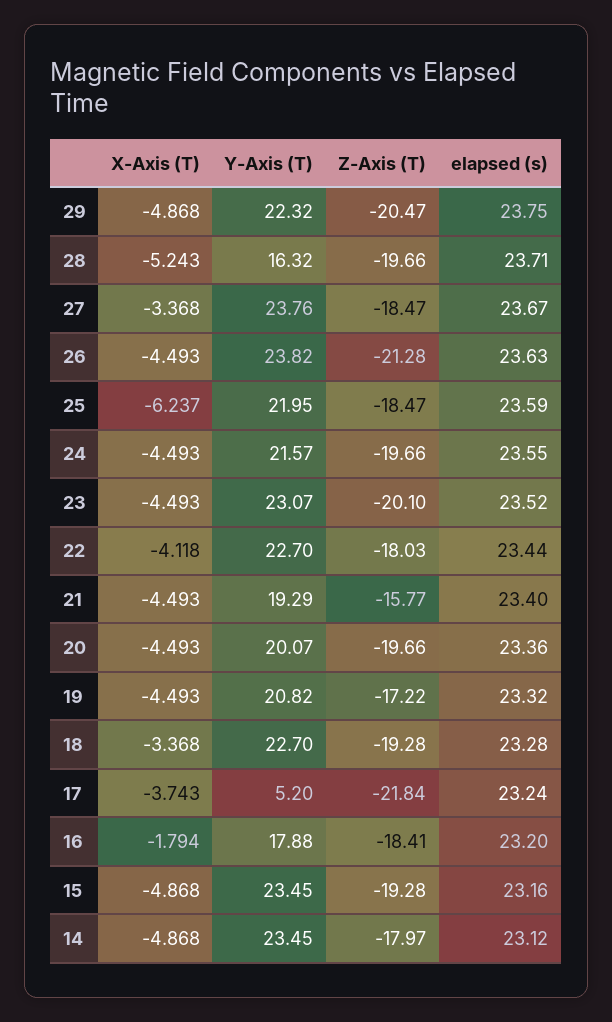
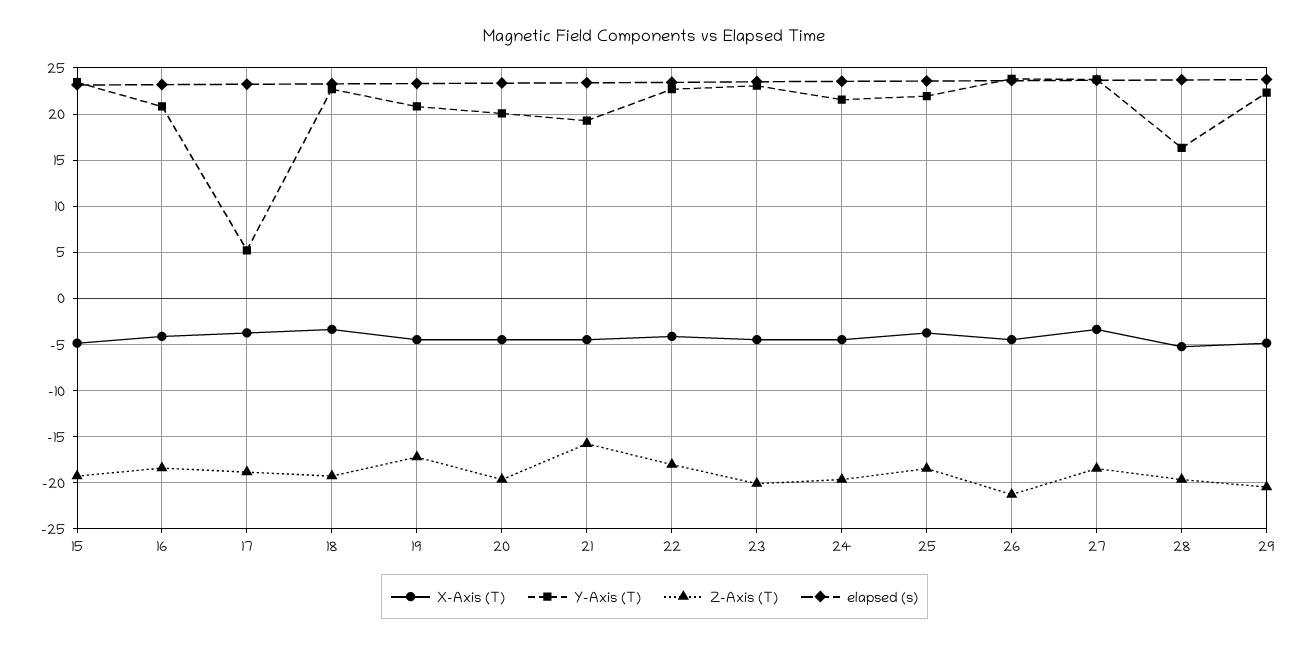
  {
    "X-Axis (T)": {
      "29": -4.868,
      "28": -5.243,
      "27": -3.368,
      "26": -4.493,
-     "25": -6.237,
+     "25": -4,
      "24": -4.493,
      "23": -4.493,
      "22": -4.118,
      "21": -4.493,
      "20": -4.493,
      "19": -4.493,
      "18": -3.368,
      "17": -3.743,
-     "16": -1.794,
+     "16": -4,
-     "15": -4.868,
+     "15": -4.868
-     "14": -4.868
    },
    "Y-Axis (T)": {
      "29": 22.32,
      "28": 16.32,
      "27": 23.76,
      "26": 23.82,
      "25": 21.95,
      "24": 21.57,
      "23": 23.07,
      "22": 22.7,
      "21": 19.29,
      "20": 20.07,
      "19": 20.82,
      "18": 22.7,
      "17": 5.2,
-     "16": 17.88,
+     "16": 21,
-     "15": 23.45,
+     "15": 23.45
-     "14": 23.45
    },
    "Z-Axis (T)": {
      "29": -20.47,
      "28": -19.66,
      "27": -18.47,
      "26": -21.28,
      "25": -18.47,
      "24": -19.66,
      "23": -20.1,
      "22": -18.03,
      "21": -15.77,
      "20": -19.66,
      "19": -17.22,
      "18": -19.28,
-     "17": -21.84,
+     "17": -19,
      "16": -18.41,
-     "15": -19.28,
+     "15": -19.28
-     "14": -17.97
    },
    "elapsed (s)": {
      "29": 23.75,
      "28": 23.71,
      "27": 23.67,
      "26": 23.63,
      "25": 23.59,
      "24": 23.55,
      "23": 23.52,
      "22": 23.44,
      "21": 23.4,
      "20": 23.36,
      "19": 23.32,
      "18": 23.28,
      "17": 23.24,
      "16": 23.2,
-     "15": 23.16,
+     "15": 23.16
-     "14": 23.12
    }
  }

